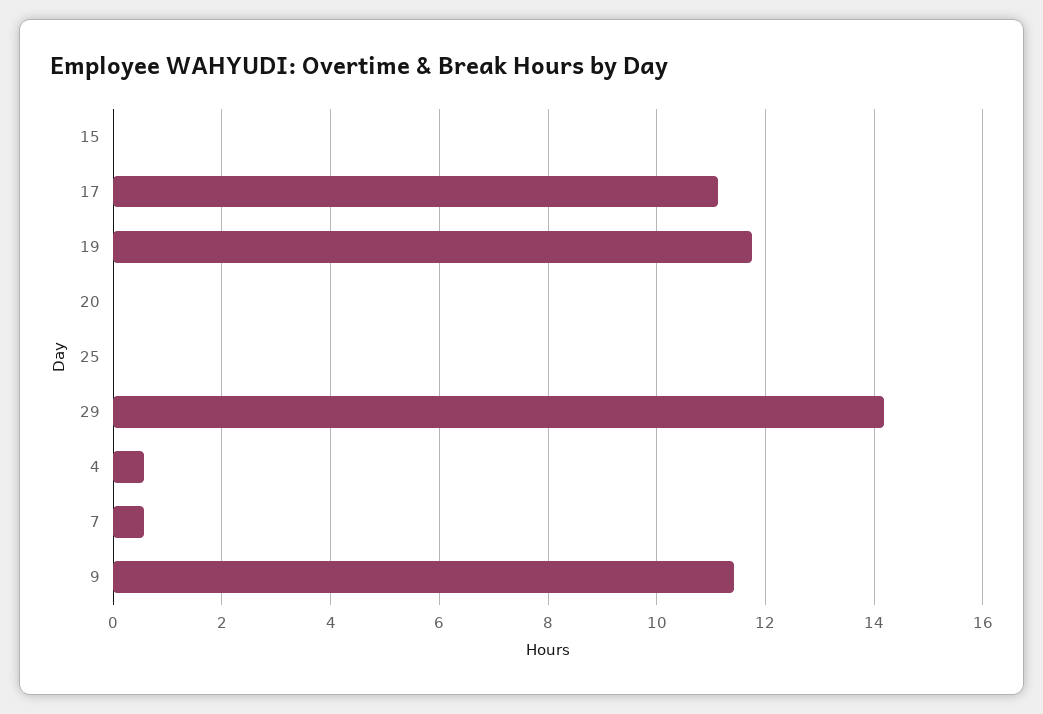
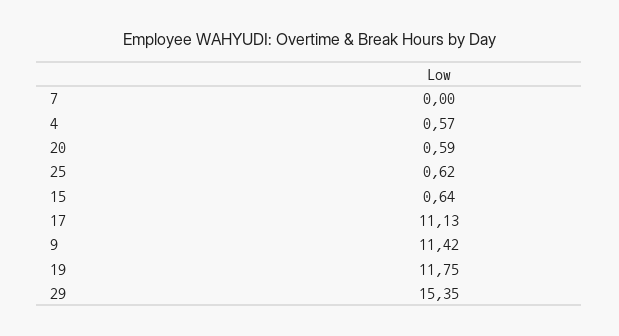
  {
-   "15": 0,
+   "15": 0.64,
    "17": 11.13,
    "19": 11.75,
-   "20": 0,
+   "20": 0.59,
-   "25": 0,
+   "25": 0.62,
-   "29": 14.2,
+   "29": 15.35,
    "4": 0.57,
-   "7": 0.6,
+   "7": 0,
    "9": 11.42
  }

